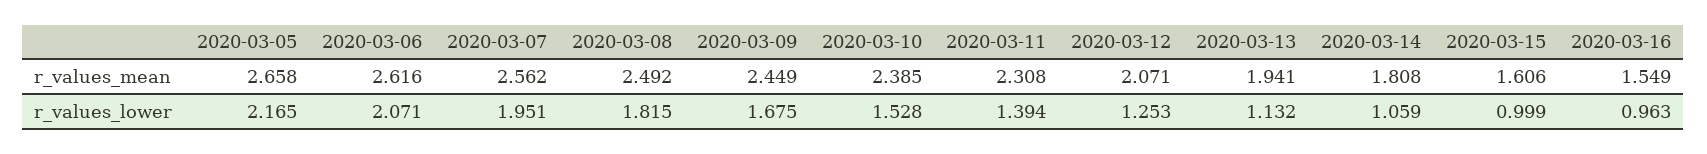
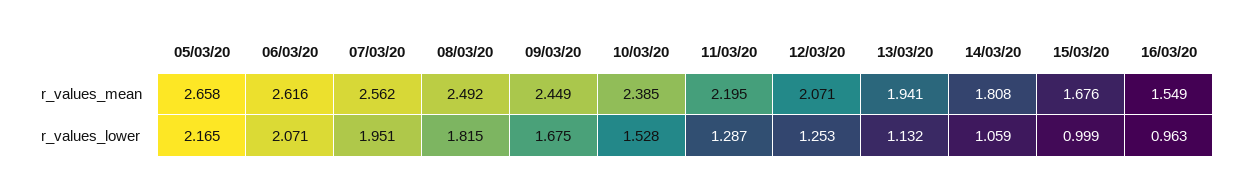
  {
    "2020-03-05": {
      "r_values_mean": 2.658,
      "r_values_lower": 2.165
    },
    "2020-03-06": {
      "r_values_mean": 2.616,
      "r_values_lower": 2.071
    },
    "2020-03-07": {
      "r_values_mean": 2.562,
      "r_values_lower": 1.951
    },
    "2020-03-08": {
      "r_values_mean": 2.492,
      "r_values_lower": 1.815
    },
    "2020-03-09": {
      "r_values_mean": 2.449,
      "r_values_lower": 1.675
    },
    "2020-03-10": {
      "r_values_mean": 2.385,
      "r_values_lower": 1.528
    },
    "2020-03-11": {
-     "r_values_mean": 2.308,
+     "r_values_mean": 2.195,
-     "r_values_lower": 1.394
+     "r_values_lower": 1.287
    },
    "2020-03-12": {
      "r_values_mean": 2.071,
      "r_values_lower": 1.253
    },
    "2020-03-13": {
      "r_values_mean": 1.941,
      "r_values_lower": 1.132
    },
    "2020-03-14": {
      "r_values_mean": 1.808,
      "r_values_lower": 1.059
    },
    "2020-03-15": {
-     "r_values_mean": 1.606,
+     "r_values_mean": 1.676,
      "r_values_lower": 0.999
    },
    "2020-03-16": {
      "r_values_mean": 1.549,
      "r_values_lower": 0.963
    }
  }

